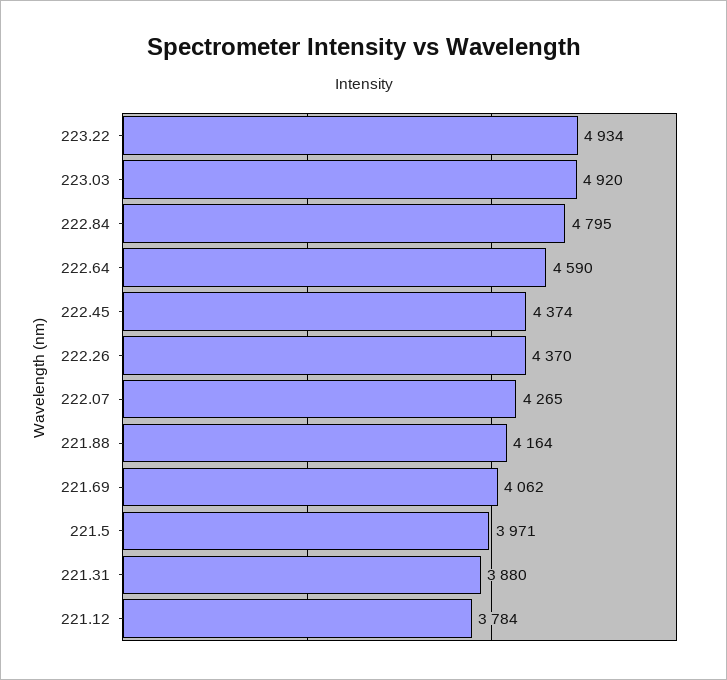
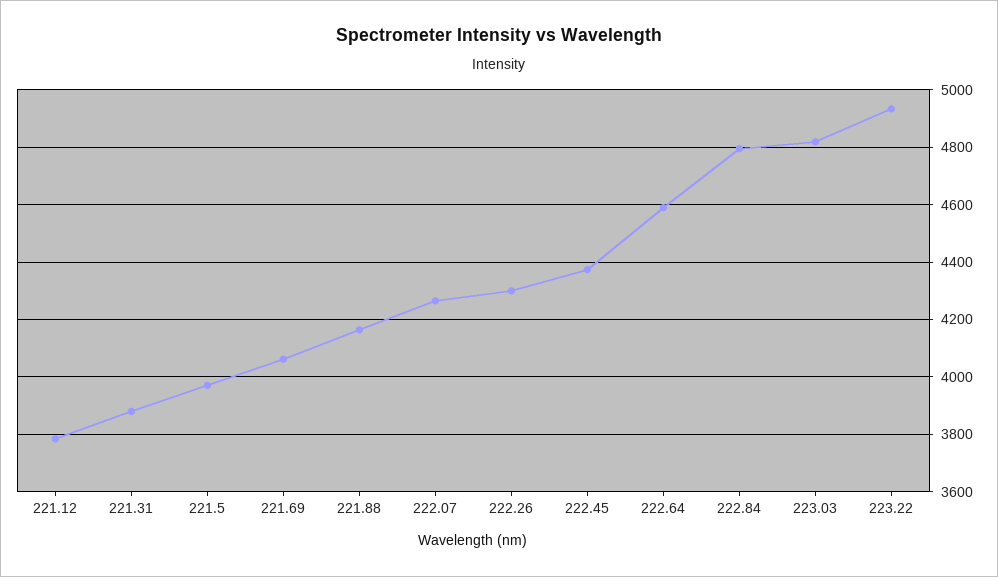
  {
    "223.22": 4934,
-   "223.03": 4920,
+   "223.03": 4825,
    "222.84": 4795,
    "222.64": 4590,
    "222.45": 4374,
-   "222.26": 4370,
+   "222.26": 4300,
    "222.07": 4265,
    "221.88": 4164,
    "221.69": 4062,
    "221.5": 3971,
    "221.31": 3880,
    "221.12": 3784
  }

